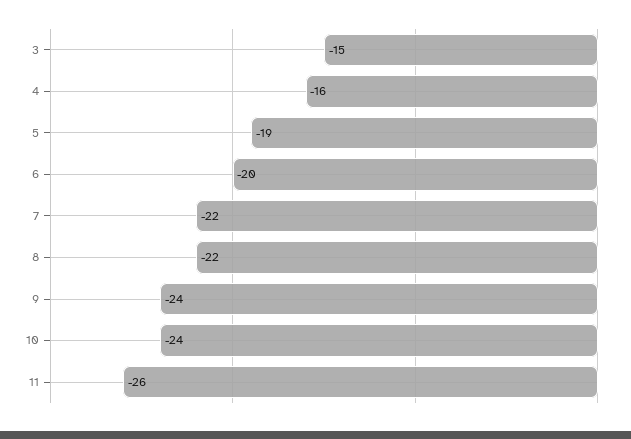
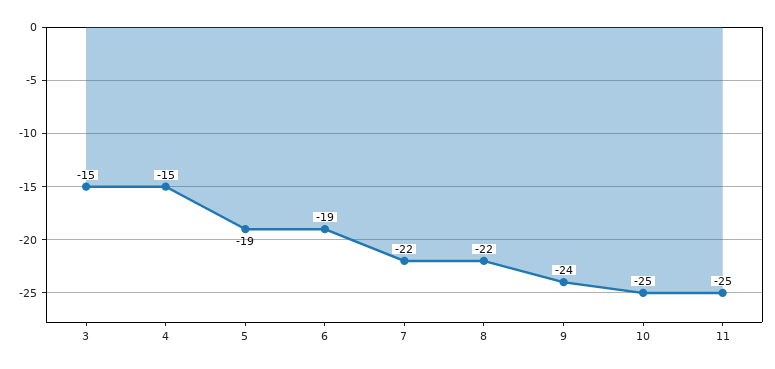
  {
    "3": -15,
-   "4": -16,
+   "4": -15,
    "5": -19,
-   "6": -20,
+   "6": -19,
    "7": -22,
    "8": -22,
    "9": -24,
-   "10": -24,
+   "10": -25,
-   "11": -26
+   "11": -25
  }

